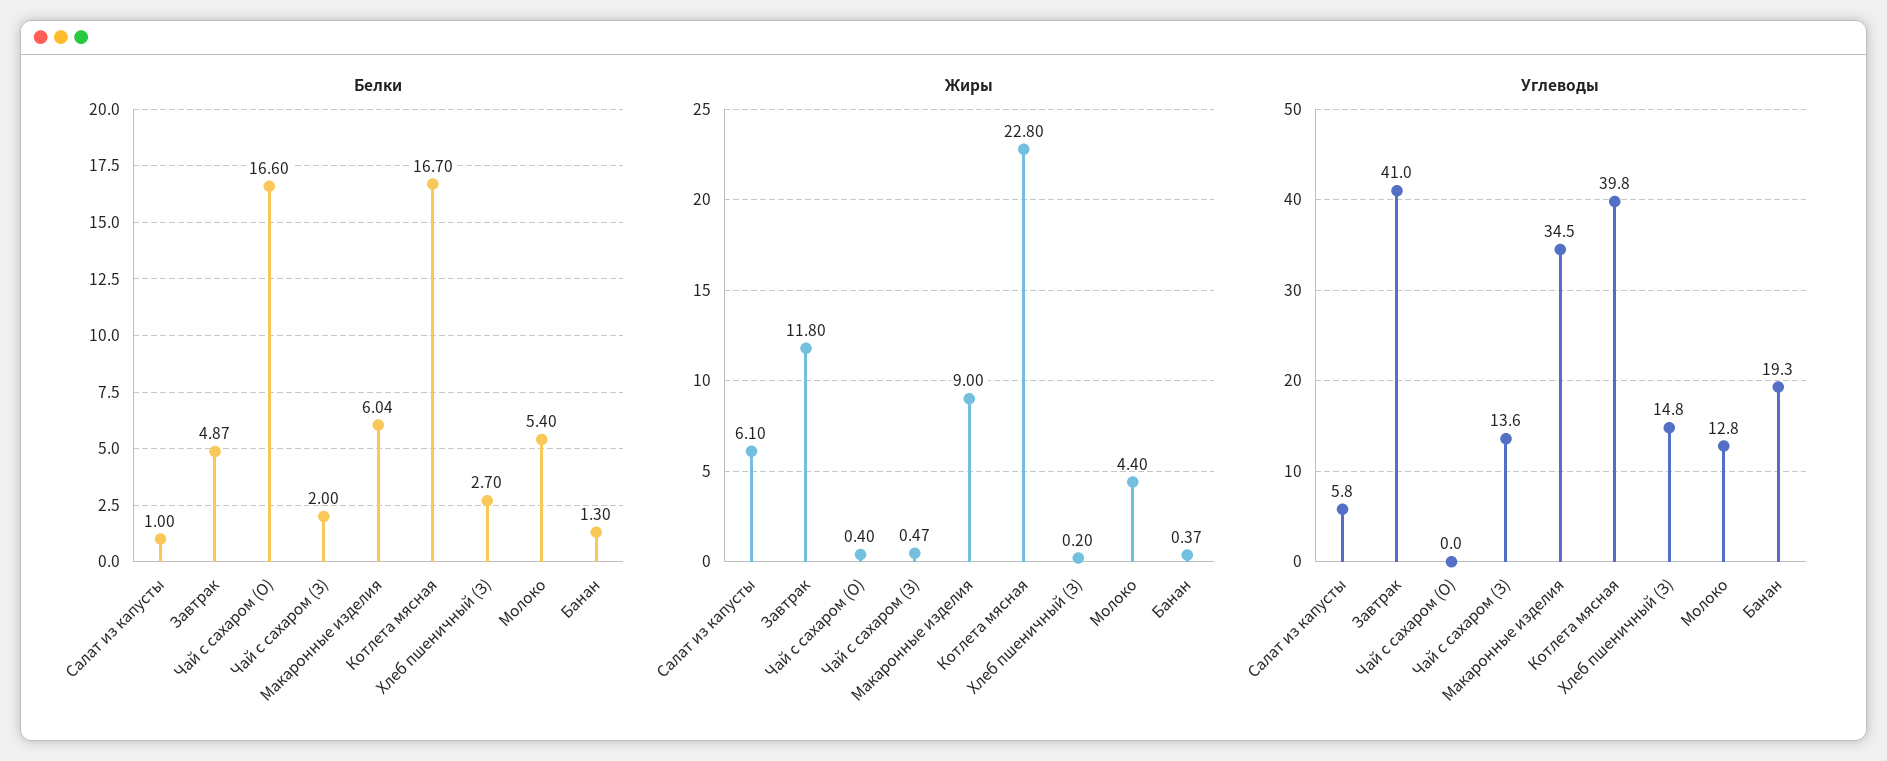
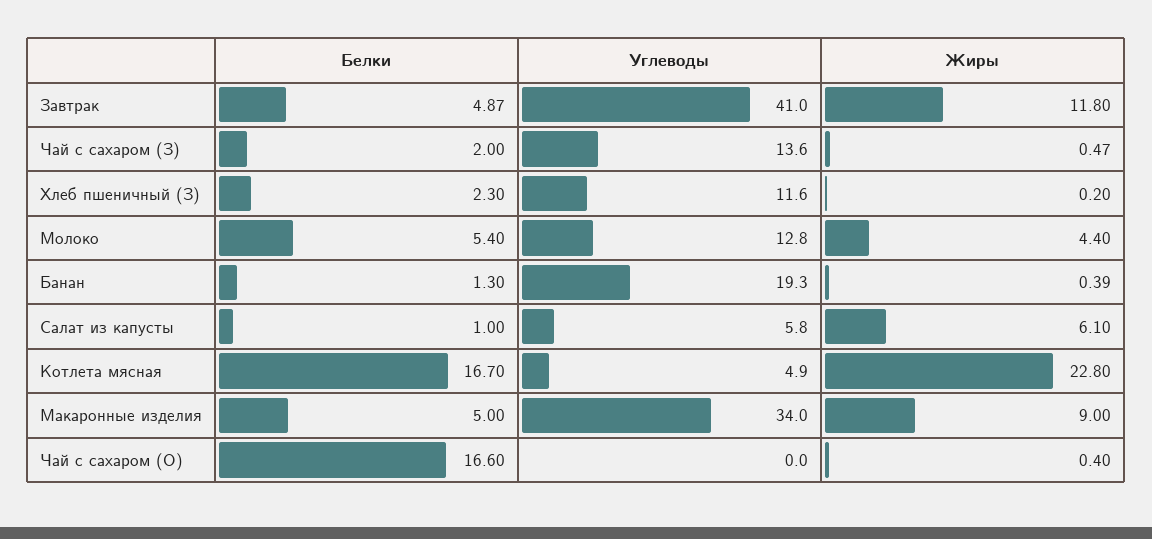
  {
    "Белки": {
      "Салат из капусты": 1,
      "Завтрак": 4.87,
      "Чай с сахаром (О)": 16.6,
      "Чай с сахаром (З)": 2,
-     "Макаронные изделия": 6.04,
+     "Макаронные изделия": 5,
      "Котлета мясная": 16.7,
-     "Хлеб пшеничный (З)": 2.7,
+     "Хлеб пшеничный (З)": 2.3,
      "Молоко": 5.4,
      "Банан": 1.3
    },
    "Жиры": {
      "Салат из капусты": 6.1,
      "Завтрак": 11.8,
      "Чай с сахаром (О)": 0.4,
      "Чай с сахаром (З)": 0.47,
      "Макаронные изделия": 9,
      "Котлета мясная": 22.8,
      "Хлеб пшеничный (З)": 0.2,
      "Молоко": 4.4,
-     "Банан": 0.37
+     "Банан": 0.39
    },
    "Углеводы": {
      "Салат из капусты": 5.8,
      "Завтрак": 41,
      "Чай с сахаром (О)": 0,
      "Чай с сахаром (З)": 13.6,
-     "Макаронные изделия": 34.5,
+     "Макаронные изделия": 34,
-     "Котлета мясная": 39.8,
+     "Котлета мясная": 4.9,
-     "Хлеб пшеничный (З)": 14.8,
+     "Хлеб пшеничный (З)": 11.6,
      "Молоко": 12.8,
      "Банан": 19.3
    }
  }

